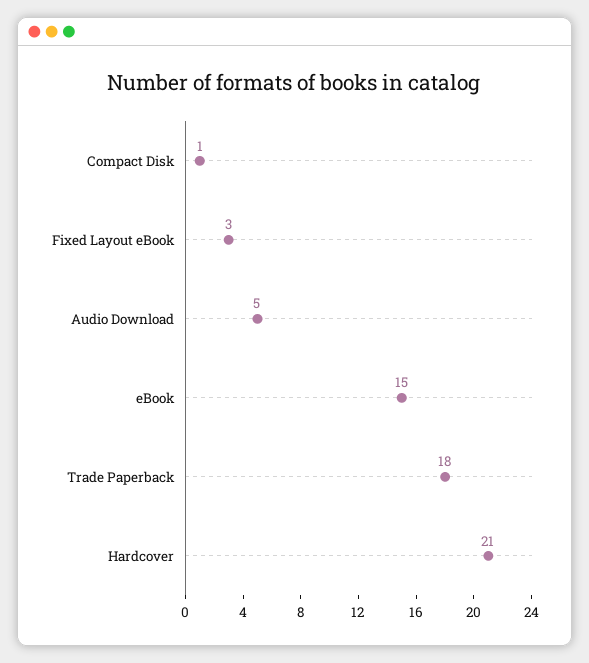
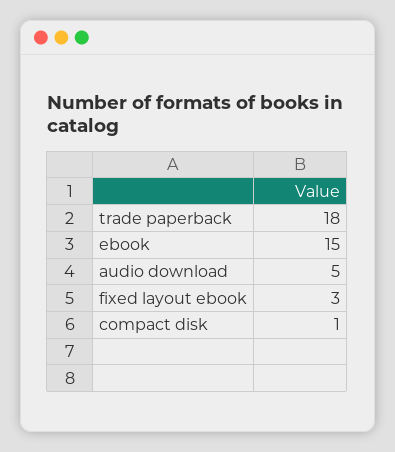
  {
    "Compact Disk": 1,
    "Fixed Layout eBook": 3,
    "Audio Download": 5,
    "eBook": 15,
-   "Trade Paperback": 18,
+   "Trade Paperback": 18
-   "Hardcover": 21
  }

